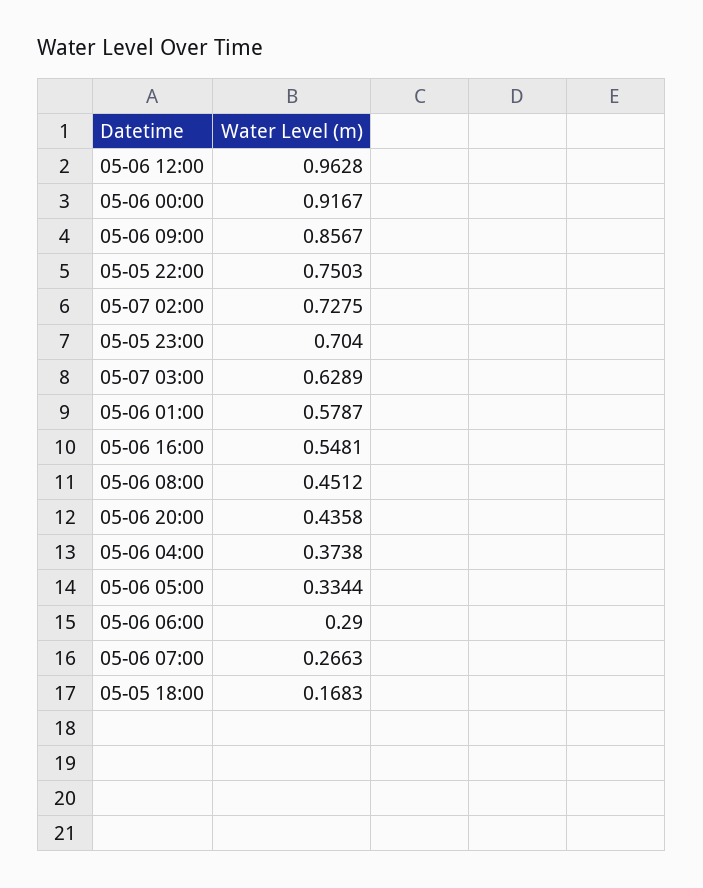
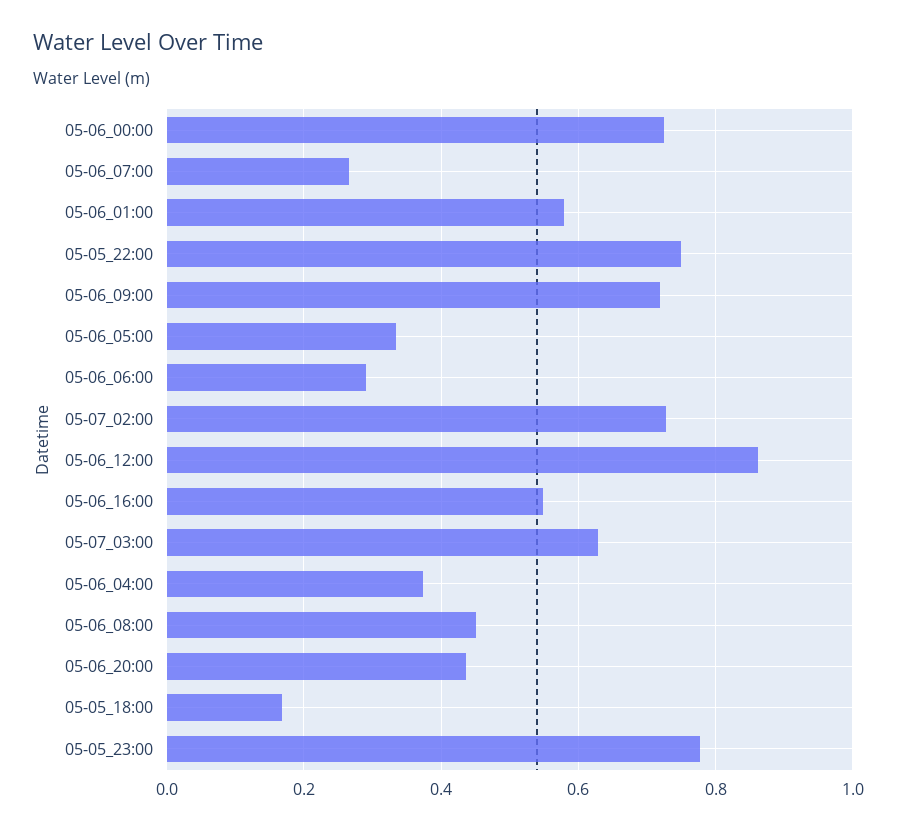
  {
-   "05-06 12:00": 0.9628,
+   "05-06 12:00": 0.86,
-   "05-06 00:00": 0.9167,
+   "05-06 00:00": 0.72,
-   "05-06 09:00": 0.8567,
+   "05-06 09:00": 0.72,
    "05-05 22:00": 0.7503,
    "05-07 02:00": 0.7275,
-   "05-05 23:00": 0.704,
+   "05-05 23:00": 0.78,
    "05-07 03:00": 0.6289,
    "05-06 01:00": 0.5787,
    "05-06 16:00": 0.5481,
    "05-06 08:00": 0.4512,
    "05-06 20:00": 0.4358,
    "05-06 04:00": 0.3738,
    "05-06 05:00": 0.3344,
    "05-06 06:00": 0.29,
    "05-06 07:00": 0.2663,
    "05-05 18:00": 0.1683
  }

